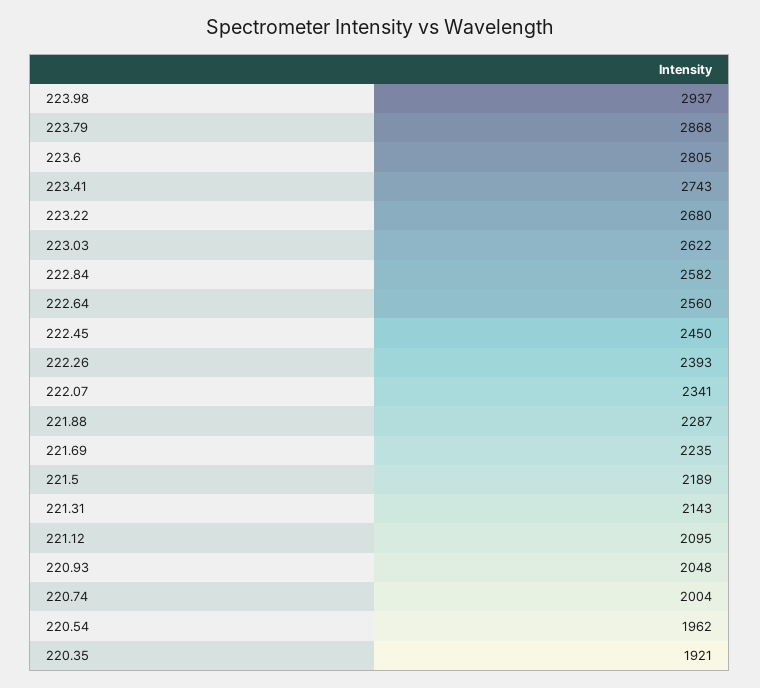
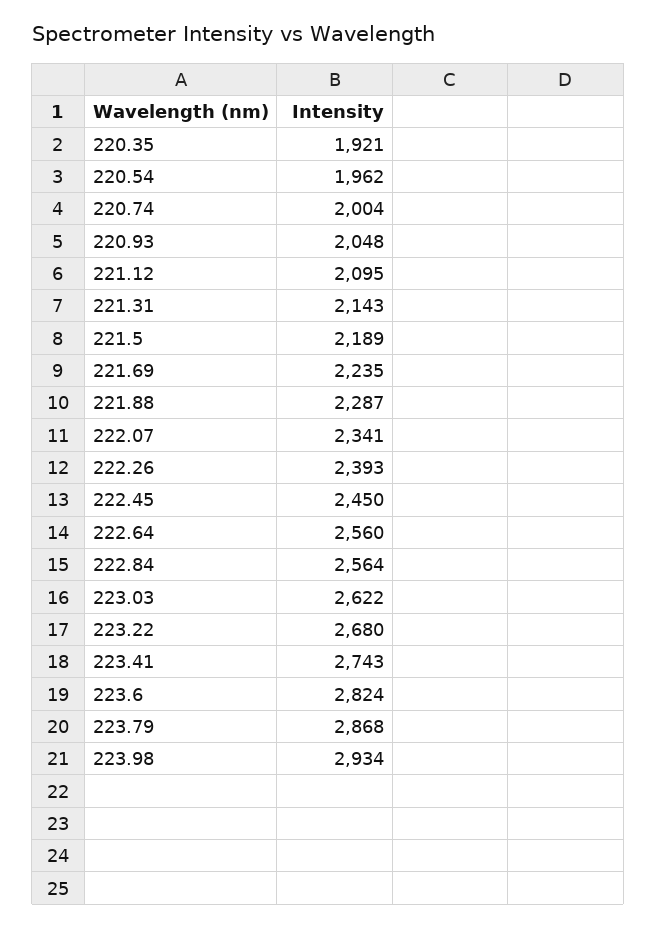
  {
-   "223.98": 2937,
+   "223.98": 2934,
    "223.79": 2868,
-   "223.6": 2805,
+   "223.6": 2824,
    "223.41": 2743,
    "223.22": 2680,
    "223.03": 2622,
-   "222.84": 2582,
+   "222.84": 2564,
    "222.64": 2560,
    "222.45": 2450,
    "222.26": 2393,
    "222.07": 2341,
    "221.88": 2287,
    "221.69": 2235,
    "221.5": 2189,
    "221.31": 2143,
    "221.12": 2095,
    "220.93": 2048,
    "220.74": 2004,
    "220.54": 1962,
    "220.35": 1921
  }

